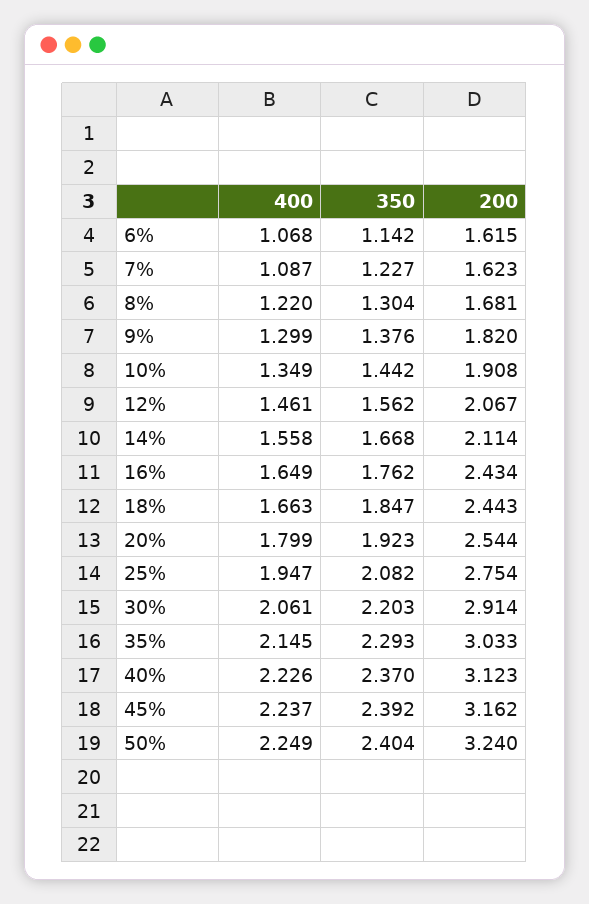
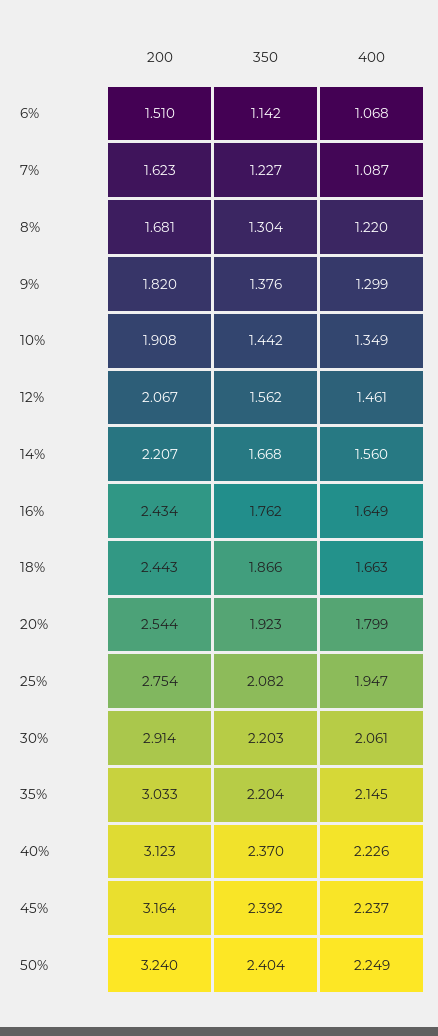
  {
    "400": {
      "6%": 1.068,
      "7%": 1.087,
      "8%": 1.22,
      "9%": 1.299,
      "10%": 1.349,
      "12%": 1.461,
-     "14%": 1.558,
+     "14%": 1.56,
      "16%": 1.649,
      "18%": 1.663,
      "20%": 1.799,
      "25%": 1.947,
      "30%": 2.061,
      "35%": 2.145,
      "40%": 2.226,
      "45%": 2.237,
      "50%": 2.249
    },
    "350": {
      "6%": 1.142,
      "7%": 1.227,
      "8%": 1.304,
      "9%": 1.376,
      "10%": 1.442,
      "12%": 1.562,
      "14%": 1.668,
      "16%": 1.762,
-     "18%": 1.847,
+     "18%": 1.866,
      "20%": 1.923,
      "25%": 2.082,
      "30%": 2.203,
-     "35%": 2.293,
+     "35%": 2.204,
      "40%": 2.37,
      "45%": 2.392,
      "50%": 2.404
    },
    "200": {
-     "6%": 1.615,
+     "6%": 1.51,
      "7%": 1.623,
      "8%": 1.681,
      "9%": 1.82,
      "10%": 1.908,
      "12%": 2.067,
-     "14%": 2.114,
+     "14%": 2.207,
      "16%": 2.434,
      "18%": 2.443,
      "20%": 2.544,
      "25%": 2.754,
      "30%": 2.914,
      "35%": 3.033,
      "40%": 3.123,
-     "45%": 3.162,
+     "45%": 3.164,
      "50%": 3.24
    }
  }

